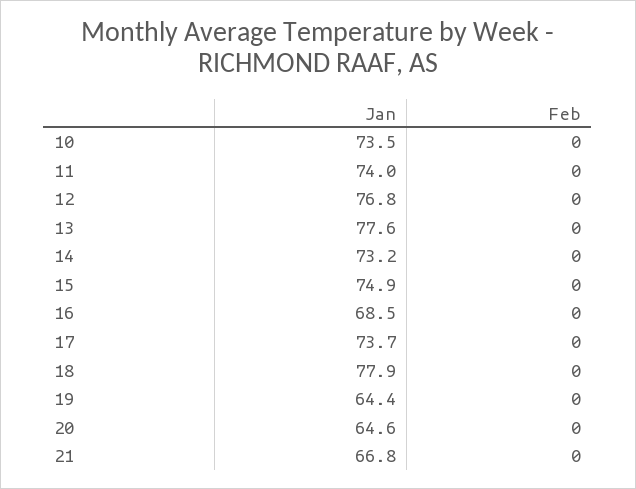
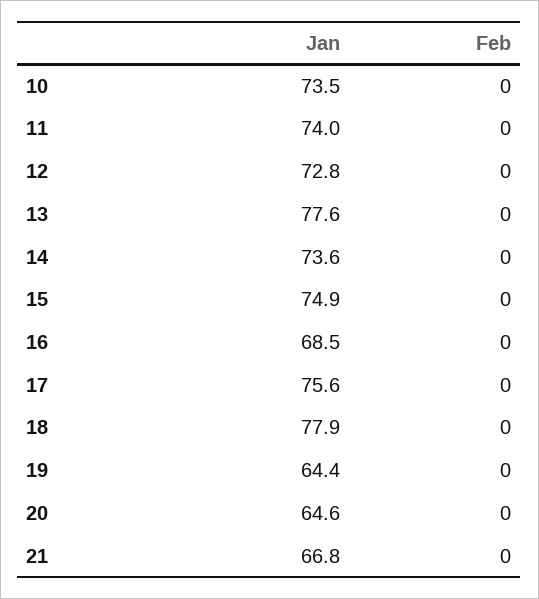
  {
    "Jan": {
      "10": 73.5,
      "11": 74,
-     "12": 76.8,
+     "12": 72.8,
      "13": 77.6,
-     "14": 73.2,
+     "14": 73.6,
      "15": 74.9,
      "16": 68.5,
-     "17": 73.7,
+     "17": 75.6,
      "18": 77.9,
      "19": 64.4,
      "20": 64.6,
      "21": 66.8
    },
    "Feb": {
      "10": 0,
      "11": 0,
      "12": 0,
      "13": 0,
      "14": 0,
      "15": 0,
      "16": 0,
      "17": 0,
      "18": 0,
      "19": 0,
      "20": 0,
      "21": 0
    }
  }

